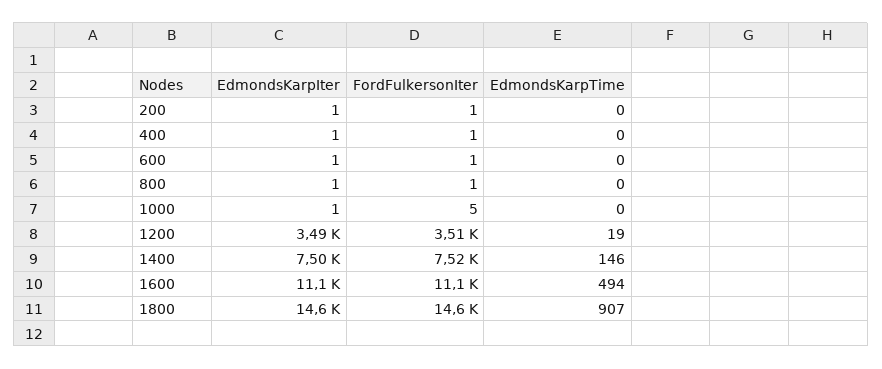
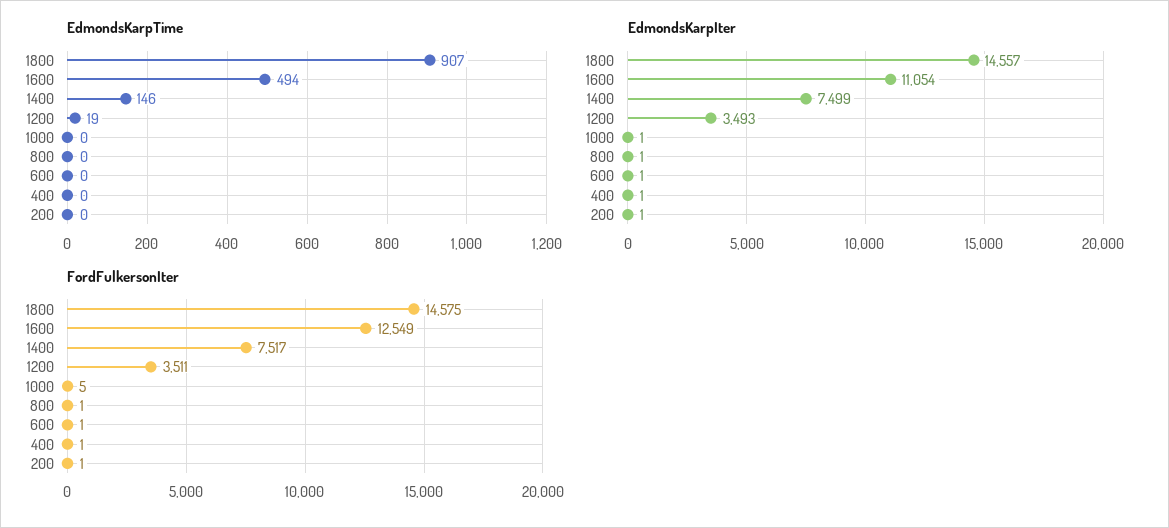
  {
    "EdmondsKarpIter": {
      "200": 1,
      "400": 1,
      "600": 1,
      "800": 1,
      "1000": 1,
      "1200": 3493,
      "1400": 7499,
      "1600": 11054,
      "1800": 14557
    },
    "FordFulkersonIter": {
      "200": 1,
      "400": 1,
      "600": 1,
      "800": 1,
      "1000": 5,
      "1200": 3511,
      "1400": 7517,
-     "1600": 11100,
+     "1600": 12549,
      "1800": 14575
    },
    "EdmondsKarpTime": {
      "200": 0,
      "400": 0,
      "600": 0,
      "800": 0,
      "1000": 0,
      "1200": 19,
      "1400": 146,
      "1600": 494,
      "1800": 907
    }
  }

